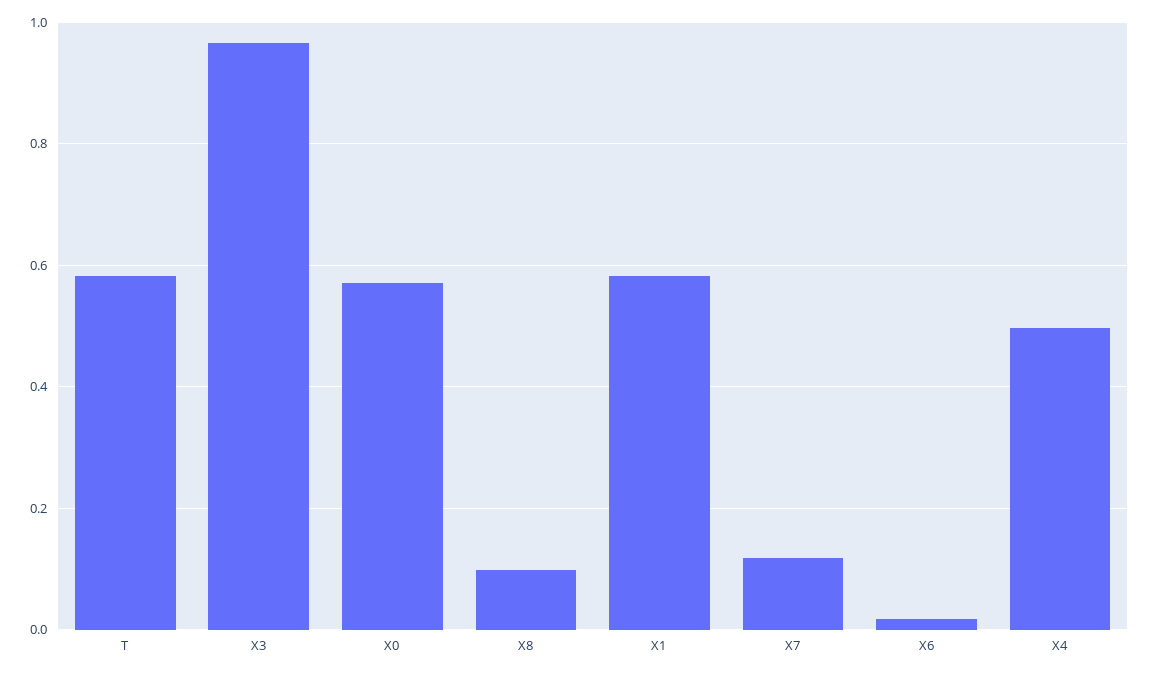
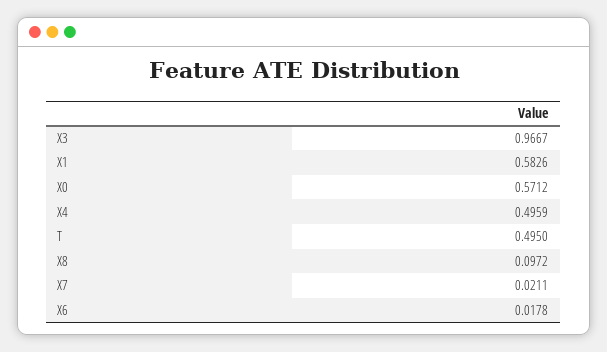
  {
-   "T": 0.58,
+   "T": 0.495,
    "X3": 0.9667,
    "X0": 0.5712,
    "X8": 0.0972,
    "X1": 0.5826,
-   "X7": 0.12,
+   "X7": 0.0211,
    "X6": 0.0178,
    "X4": 0.4959
  }

